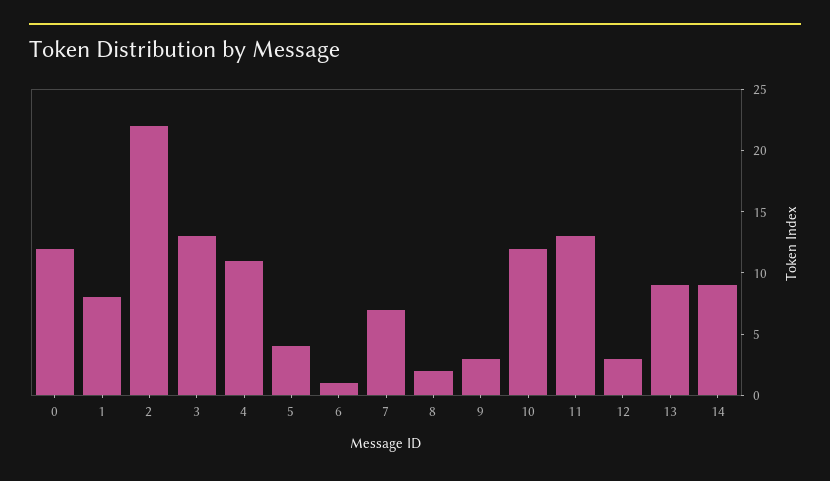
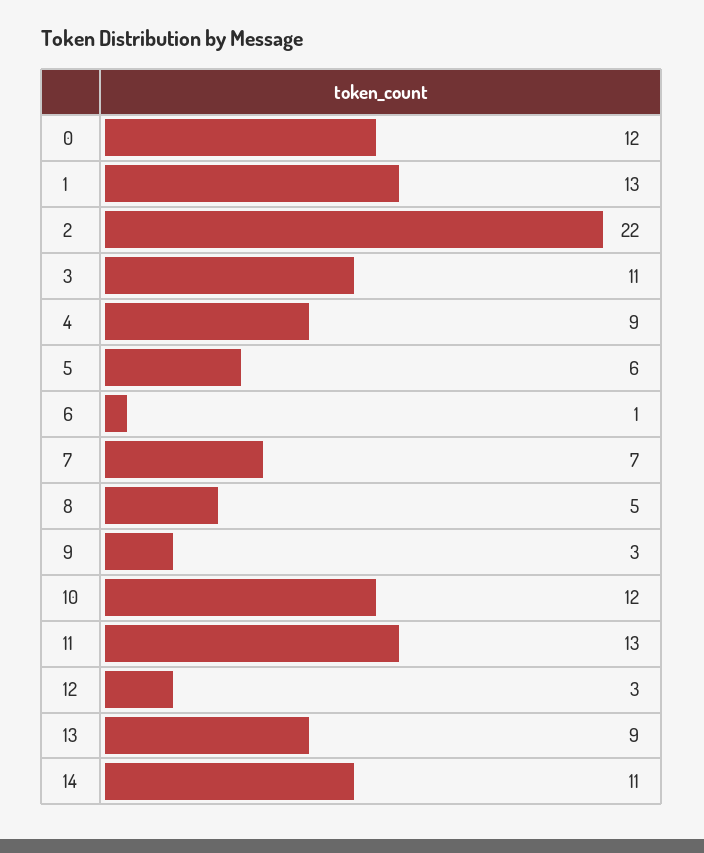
  {
    "0": 12,
-   "1": 8,
+   "1": 13,
    "2": 22,
-   "3": 13,
+   "3": 11,
-   "4": 11,
+   "4": 9,
-   "5": 4,
+   "5": 6,
    "6": 1,
    "7": 7,
-   "8": 2,
+   "8": 5,
    "9": 3,
    "10": 12,
    "11": 13,
    "12": 3,
    "13": 9,
-   "14": 9
+   "14": 11
  }

